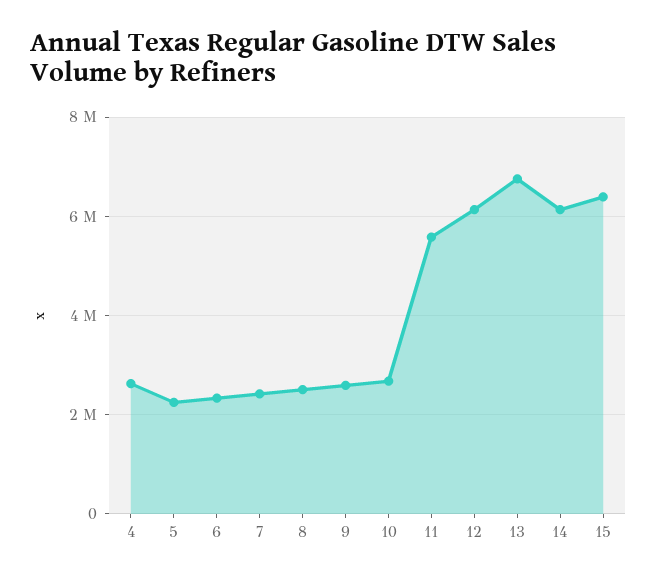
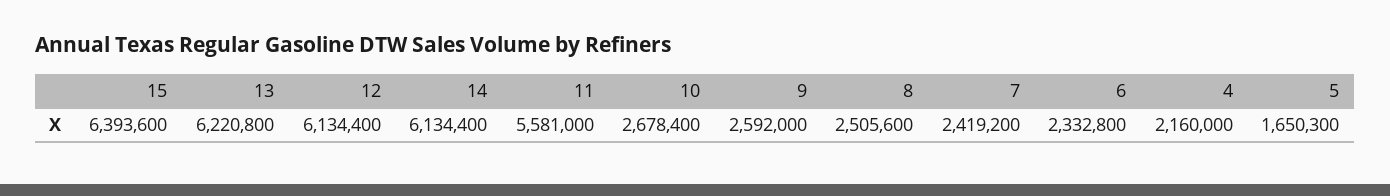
  {
-   "4": 2600000,
+   "4": 2160000,
-   "5": 2200000,
+   "5": 1650300,
    "6": 2332800,
    "7": 2419200,
    "8": 2505600,
    "9": 2592000,
    "10": 2678400,
    "11": 5581000,
    "12": 6134400,
-   "13": 6800000,
+   "13": 6220800,
    "14": 6134400,
    "15": 6393600
  }

